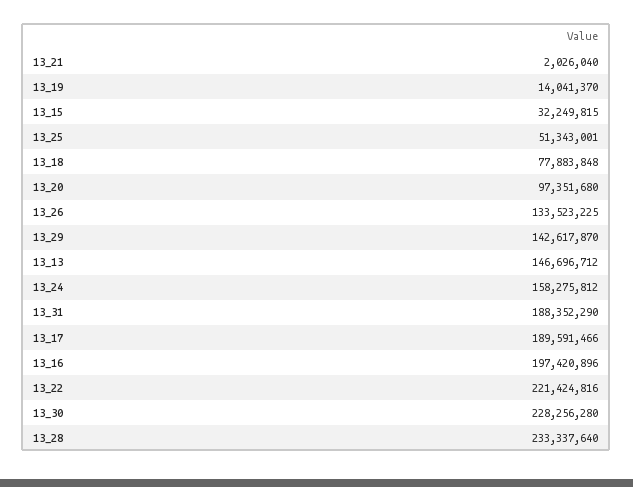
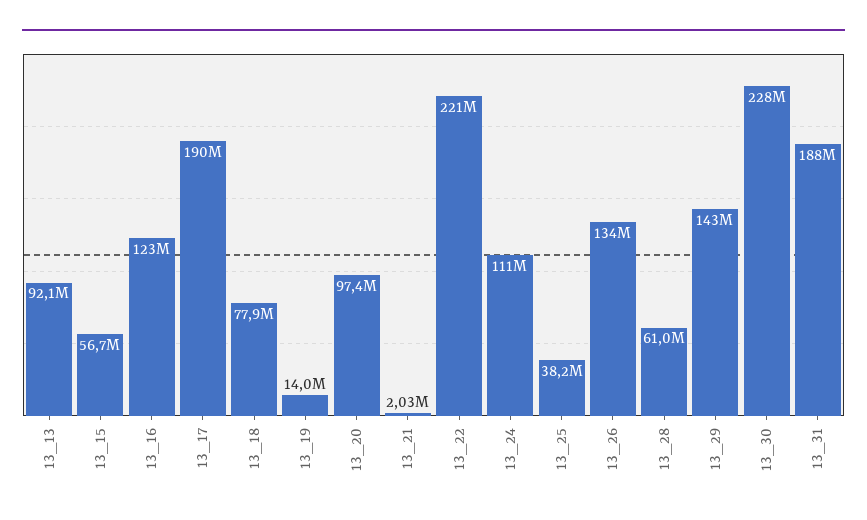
  {
    "13_21": 2026040,
    "13_19": 14041370,
-   "13_15": 32249815,
+   "13_15": 56700000,
-   "13_25": 51343001,
+   "13_25": 38200000,
    "13_18": 77883848,
    "13_20": 97351680,
    "13_26": 133523225,
    "13_29": 142617870,
-   "13_13": 146696712,
+   "13_13": 92100000,
-   "13_24": 158275812,
+   "13_24": 111000000,
    "13_31": 188352290,
    "13_17": 189591466,
-   "13_16": 197420896,
+   "13_16": 123000000,
    "13_22": 221424816,
    "13_30": 228256280,
-   "13_28": 233337640
+   "13_28": 61000000
  }

